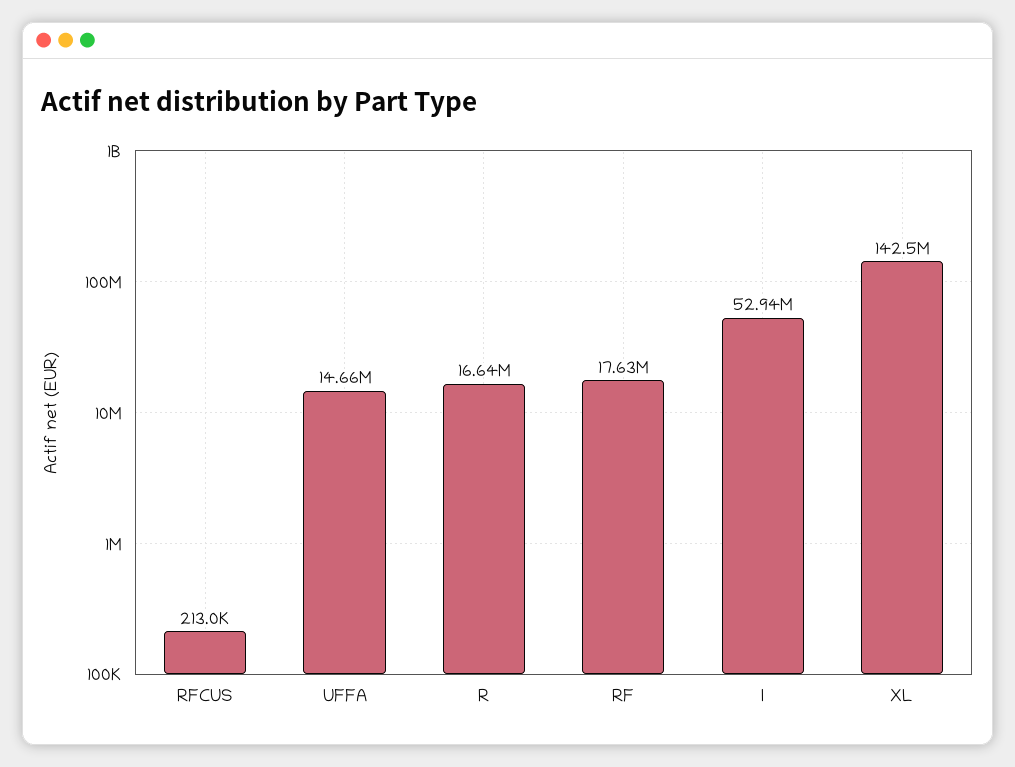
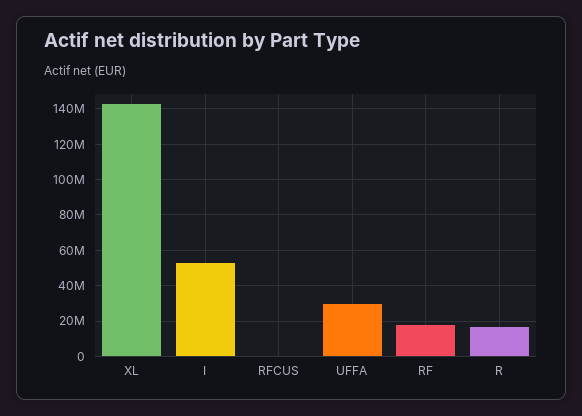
  {
    "RFCUS": 213000,
-   "UFFA": 14660000,
+   "UFFA": 30000000,
    "R": 16640000,
    "RF": 17630000,
    "I": 52940000,
    "XL": 142500000
  }

